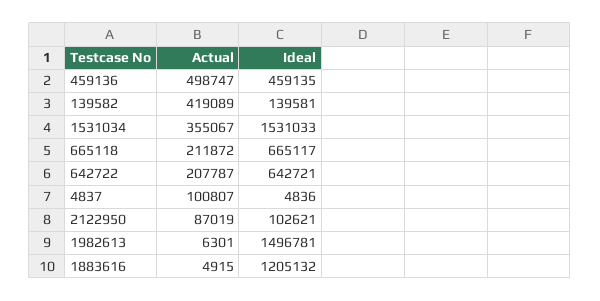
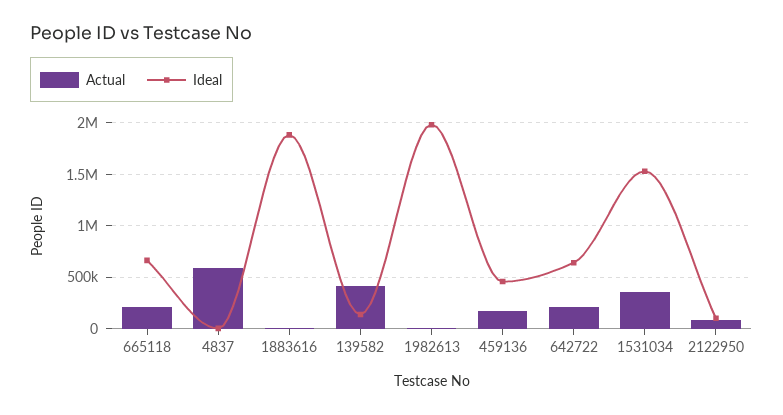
  {
    "Actual": {
-     "459136": 498747,
+     "459136": 200000,
      "139582": 419089,
      "1531034": 355067,
      "665118": 211872,
      "642722": 207787,
-     "4837": 100807,
+     "4837": 600000,
      "2122950": 87019,
      "1982613": 6301,
      "1883616": 4915
    },
    "Ideal": {
      "459136": 459135,
      "139582": 139581,
      "1531034": 1531033,
      "665118": 665117,
      "642722": 642721,
      "4837": 4836,
      "2122950": 102621,
-     "1982613": 1496781,
+     "1982613": 2000000,
-     "1883616": 1205132
+     "1883616": 1900000
    }
  }

